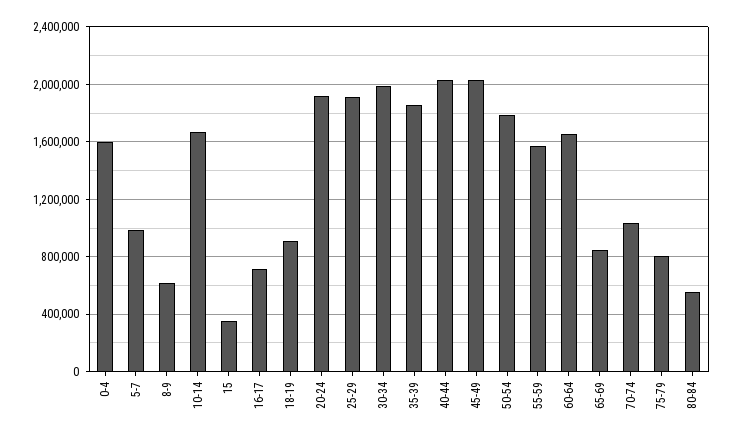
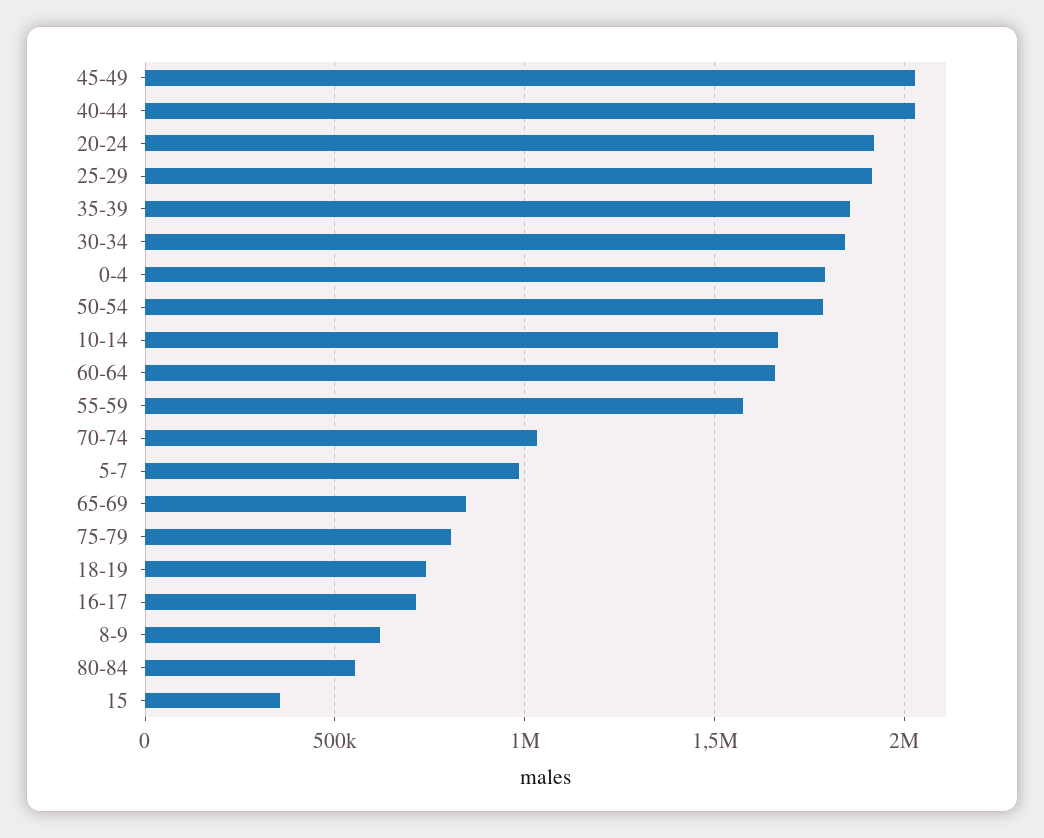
  {
-   "0-4": 1600000,
+   "0-4": 1800000,
    "5-7": 1000000,
    "8-9": 600000,
    "10-14": 1650000,
    "15": 350000,
    "16-17": 700000,
-   "18-19": 900000,
+   "18-19": 750000,
    "20-24": 1900000,
    "25-29": 1900000,
-   "30-34": 2000000,
+   "30-34": 1850000,
    "35-39": 1850000,
    "40-44": 2050000,
    "45-49": 2050000,
    "50-54": 1800000,
    "55-59": 1550000,
    "60-64": 1650000,
    "65-69": 850000,
    "70-74": 1050000,
    "75-79": 800000,
    "80-84": 550000
  }

